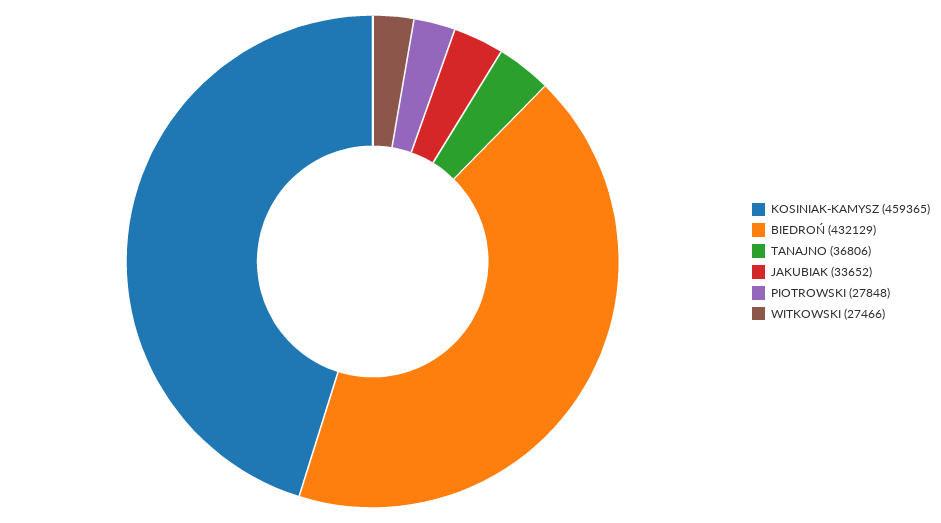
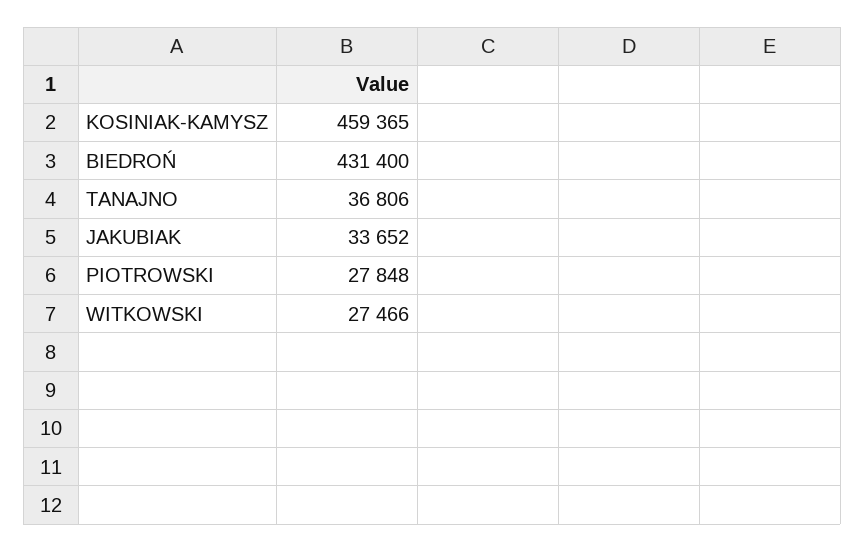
  {
    "KOSINIAK-KAMYSZ": 459365,
-   "BIEDROŃ": 432129,
+   "BIEDROŃ": 431400,
    "TANAJNO": 36806,
    "JAKUBIAK": 33652,
    "PIOTROWSKI": 27848,
    "WITKOWSKI": 27466
  }

